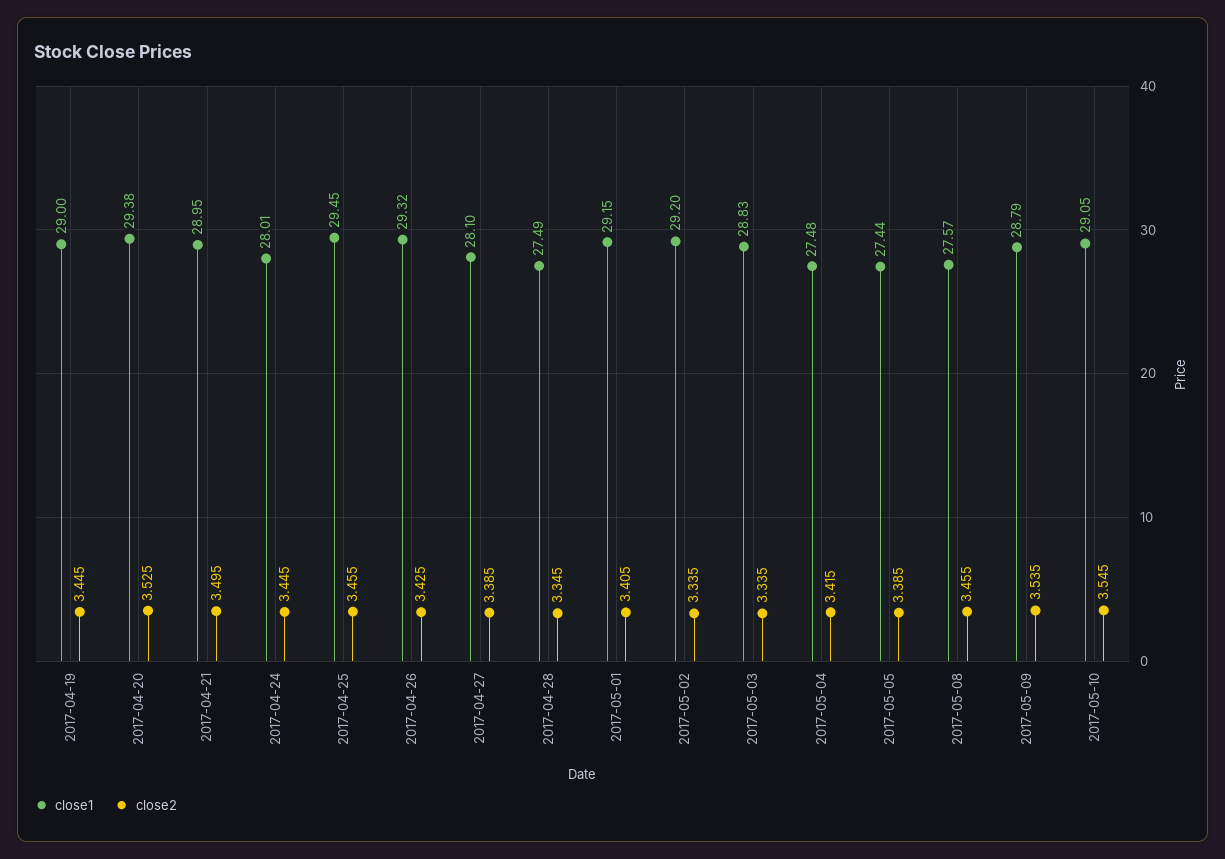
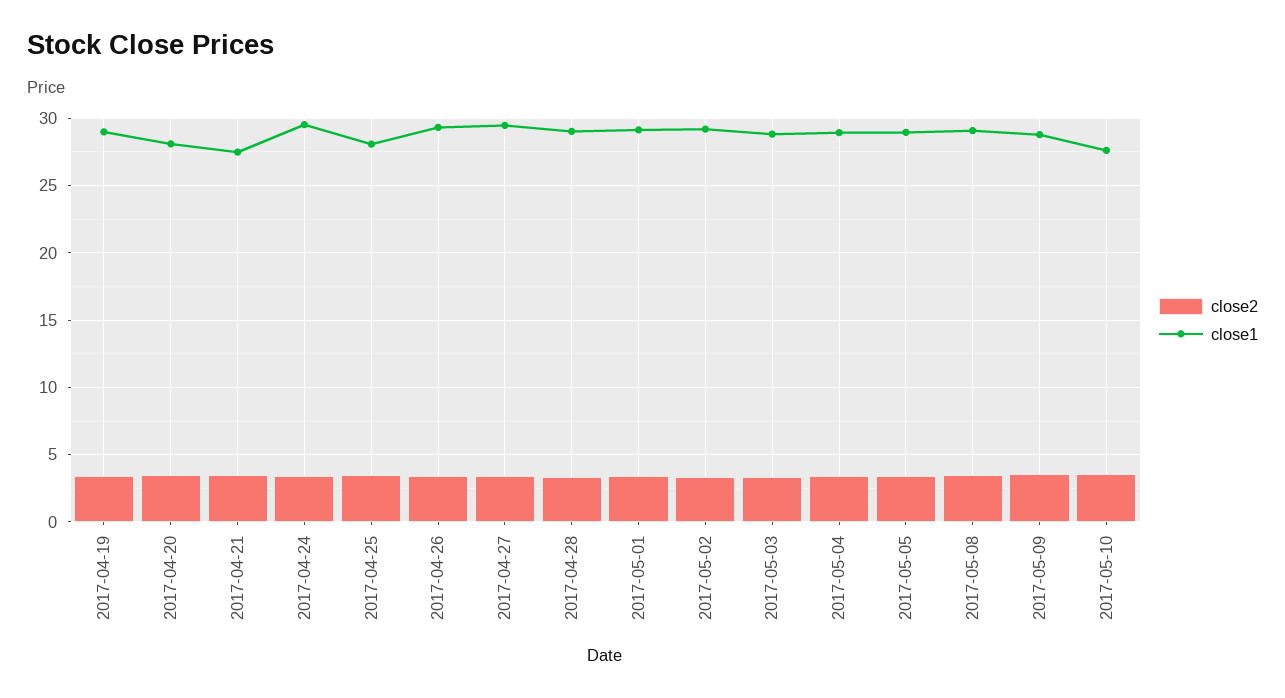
  {
    "close1": {
      "2017-04-19": 29,
-     "2017-04-20": 29.38,
+     "2017-04-20": 28,
-     "2017-04-21": 28.95,
+     "2017-04-21": 27.5,
-     "2017-04-24": 28.01,
+     "2017-04-24": 29.5,
-     "2017-04-25": 29.45,
+     "2017-04-25": 28,
      "2017-04-26": 29.32,
-     "2017-04-27": 28.1,
+     "2017-04-27": 29.5,
-     "2017-04-28": 27.49,
+     "2017-04-28": 29,
      "2017-05-01": 29.15,
      "2017-05-02": 29.2,
      "2017-05-03": 28.83,
-     "2017-05-04": 27.48,
+     "2017-05-04": 29,
-     "2017-05-05": 27.44,
+     "2017-05-05": 29,
-     "2017-05-08": 27.57,
+     "2017-05-08": 29,
      "2017-05-09": 28.79,
-     "2017-05-10": 29.05
+     "2017-05-10": 27.5
    },
    "close2": {
      "2017-04-19": 3.445,
      "2017-04-20": 3.525,
      "2017-04-21": 3.495,
      "2017-04-24": 3.445,
      "2017-04-25": 3.455,
      "2017-04-26": 3.425,
      "2017-04-27": 3.385,
      "2017-04-28": 3.345,
      "2017-05-01": 3.405,
      "2017-05-02": 3.335,
      "2017-05-03": 3.335,
      "2017-05-04": 3.415,
      "2017-05-05": 3.385,
      "2017-05-08": 3.455,
      "2017-05-09": 3.535,
      "2017-05-10": 3.545
    }
  }

